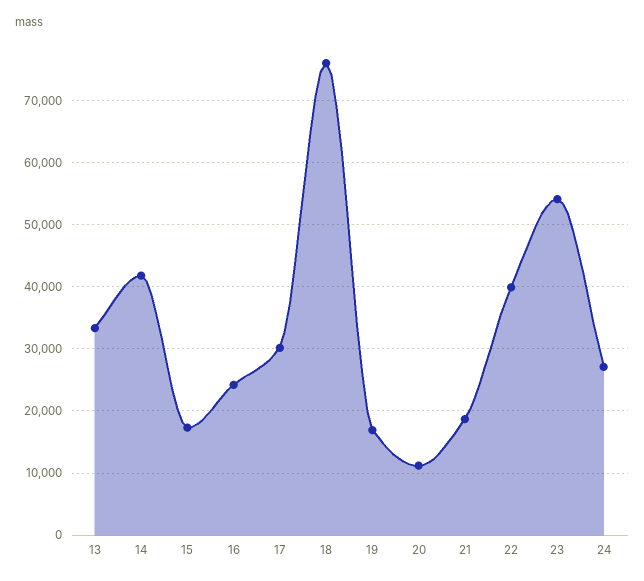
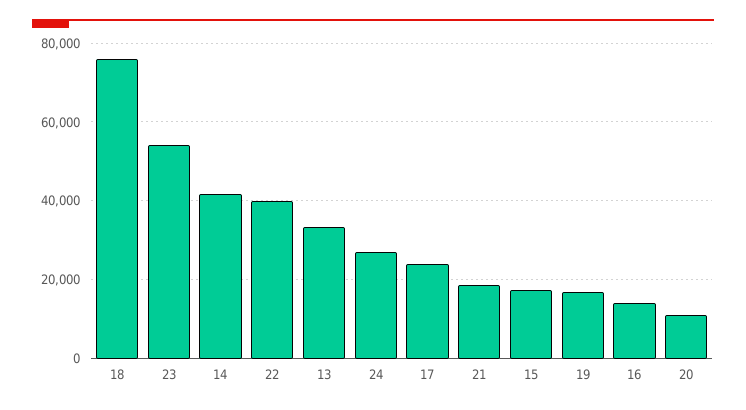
  {
    "13": 33000,
    "14": 42000,
    "15": 17000,
-   "16": 24000,
+   "16": 14000,
-   "17": 30000,
+   "17": 24000,
    "18": 76000,
    "19": 17000,
    "20": 11000,
    "21": 19000,
    "22": 40000,
    "23": 54000,
    "24": 27000
  }

